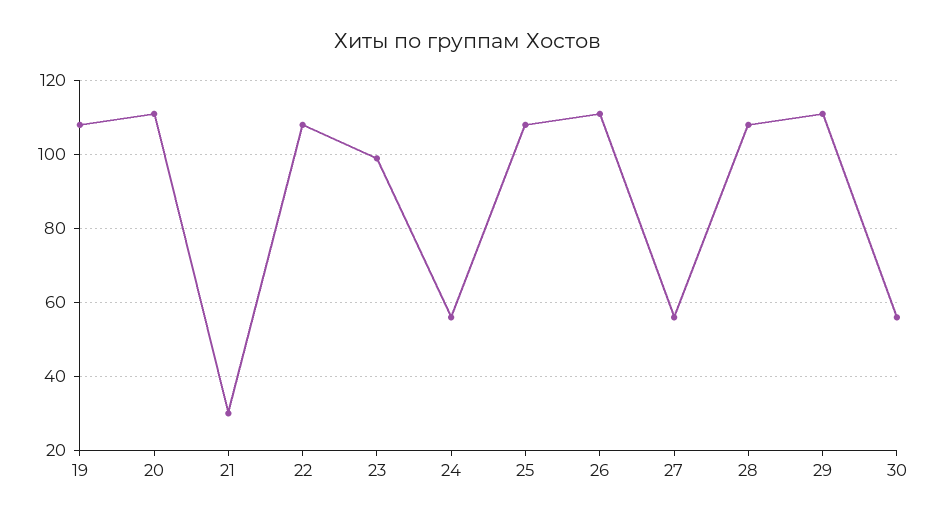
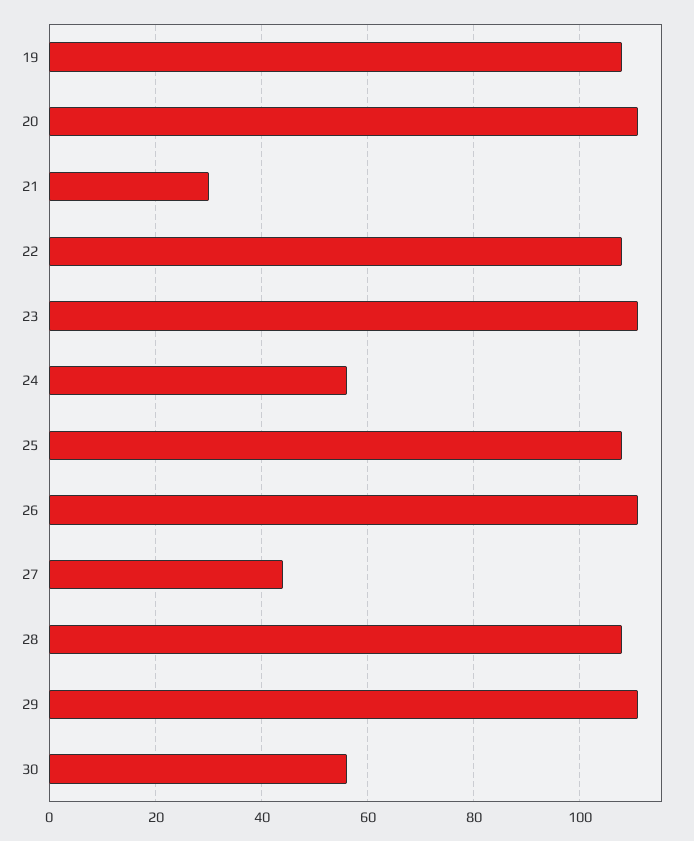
  {
    "19": 110,
    "20": 110,
    "21": 30,
    "22": 110,
-   "23": 100,
+   "23": 110,
    "24": 55,
    "25": 110,
    "26": 110,
-   "27": 55,
+   "27": 45,
    "28": 110,
    "29": 110,
    "30": 55
  }

